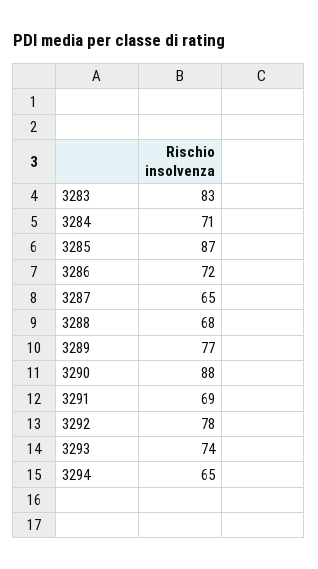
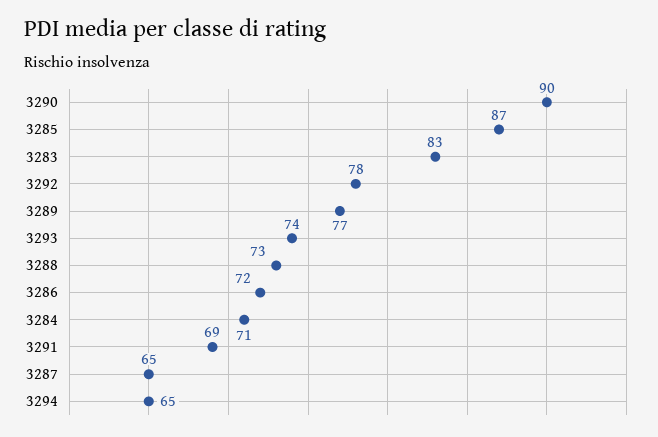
  {
    "3283": 83,
    "3284": 71,
    "3285": 87,
    "3286": 72,
    "3287": 65,
-   "3288": 68,
+   "3288": 73,
    "3289": 77,
-   "3290": 88,
+   "3290": 90,
    "3291": 69,
    "3292": 78,
    "3293": 74,
    "3294": 65
  }

